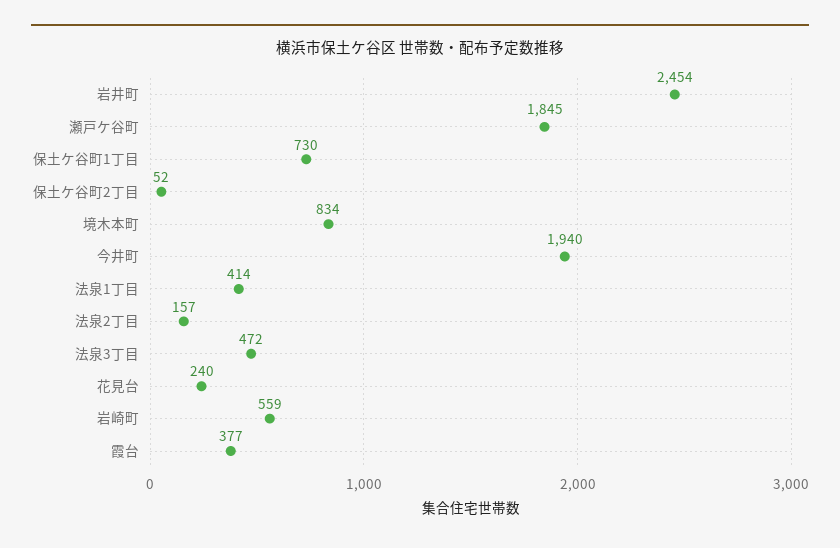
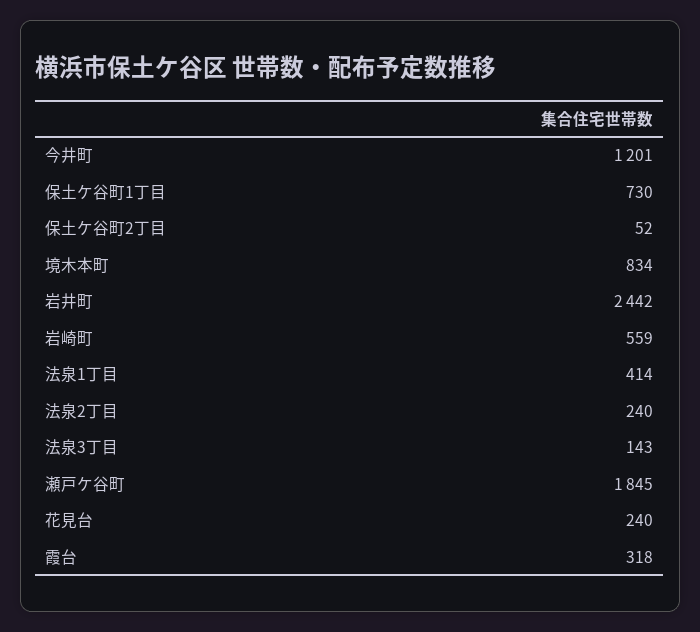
  {
-   "岩井町": 2454,
+   "岩井町": 2442,
    "瀬戸ケ谷町": 1845,
    "保土ケ谷町1丁目": 730,
    "保土ケ谷町2丁目": 52,
    "境木本町": 834,
-   "今井町": 1940,
+   "今井町": 1201,
    "法泉1丁目": 414,
-   "法泉2丁目": 157,
+   "法泉2丁目": 240,
-   "法泉3丁目": 472,
+   "法泉3丁目": 143,
    "花見台": 240,
    "岩崎町": 559,
-   "霞台": 377
+   "霞台": 318
  }

